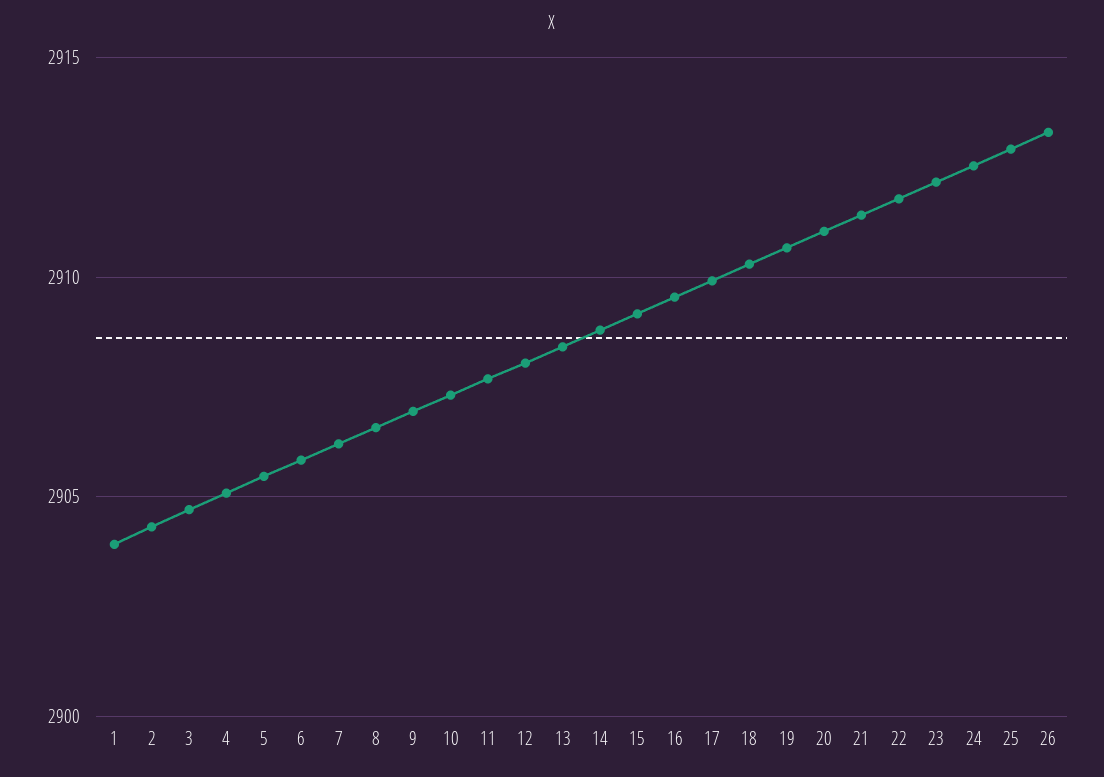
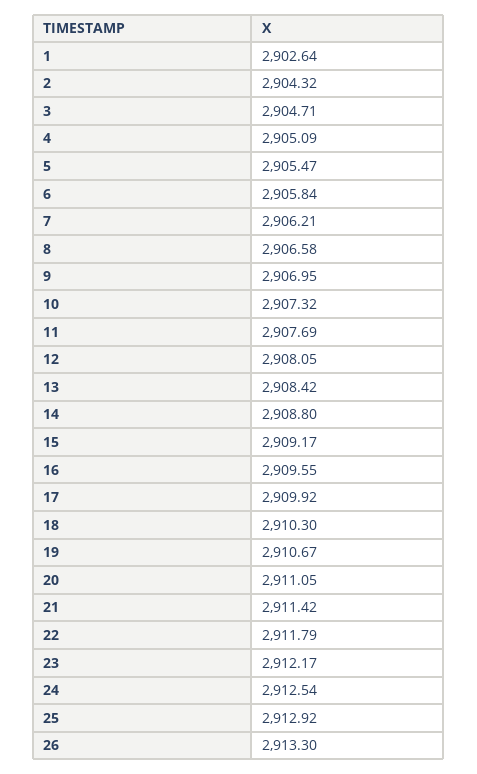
  {
-   "1": 2904,
+   "1": 2902.64,
    "2": 2904.32,
    "3": 2904.71,
    "4": 2905.09,
    "5": 2905.47,
    "6": 2905.84,
    "7": 2906.21,
    "8": 2906.58,
    "9": 2906.95,
    "10": 2907.32,
    "11": 2907.69,
    "12": 2908.05,
    "13": 2908.42,
    "14": 2908.8,
    "15": 2909.17,
    "16": 2909.55,
    "17": 2909.92,
    "18": 2910.3,
    "19": 2910.67,
    "20": 2911.05,
    "21": 2911.42,
    "22": 2911.79,
    "23": 2912.17,
    "24": 2912.54,
    "25": 2912.92,
    "26": 2913.3
  }

